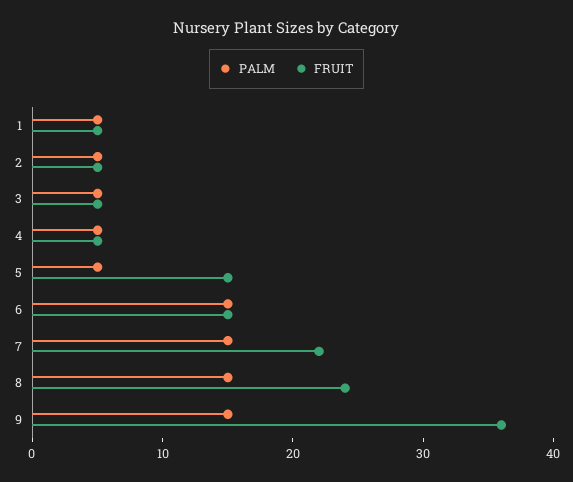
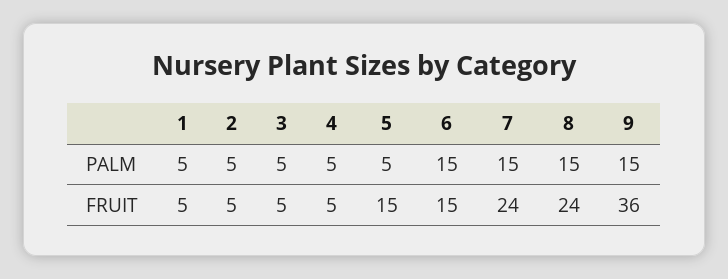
  {
    "PALM": {
      "1": 5,
      "2": 5,
      "3": 5,
      "4": 5,
      "5": 5,
      "6": 15,
      "7": 15,
      "8": 15,
      "9": 15
    },
    "FRUIT": {
      "1": 5,
      "2": 5,
      "3": 5,
      "4": 5,
      "5": 15,
      "6": 15,
-     "7": 22,
+     "7": 24,
      "8": 24,
      "9": 36
    }
  }

